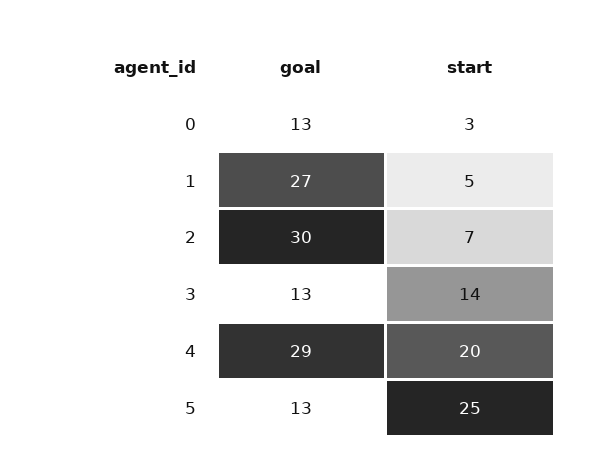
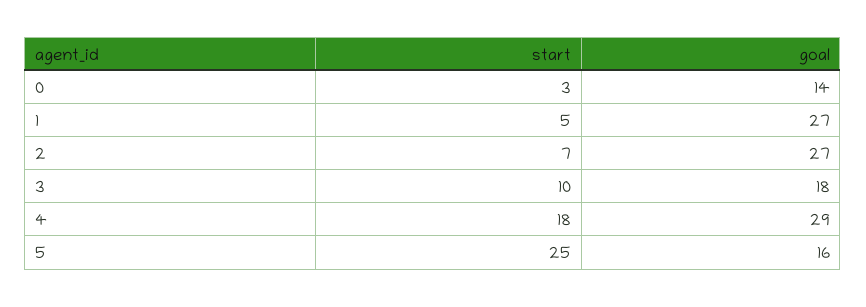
  {
    "goal": {
-     "0": 13,
+     "0": 14,
      "1": 27,
-     "2": 30,
+     "2": 27,
-     "3": 13,
+     "3": 18,
      "4": 29,
-     "5": 13
+     "5": 16
    },
    "start": {
      "0": 3,
      "1": 5,
      "2": 7,
-     "3": 14,
+     "3": 10,
-     "4": 20,
+     "4": 18,
      "5": 25
    }
  }

